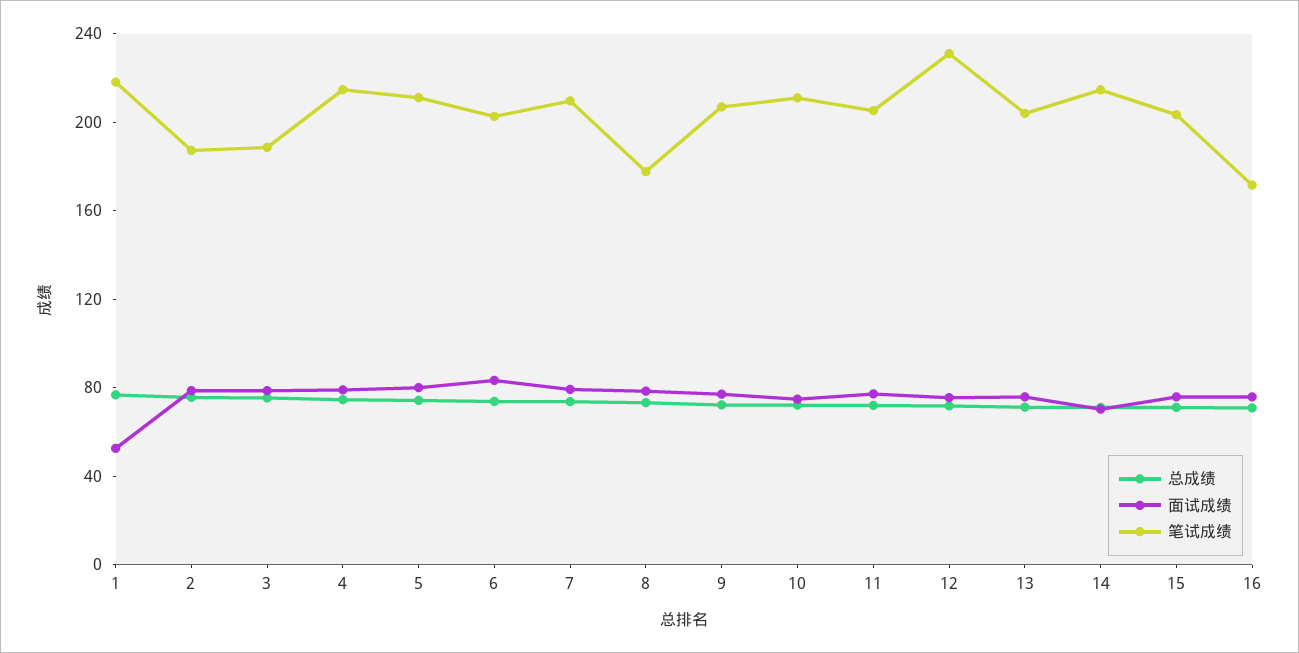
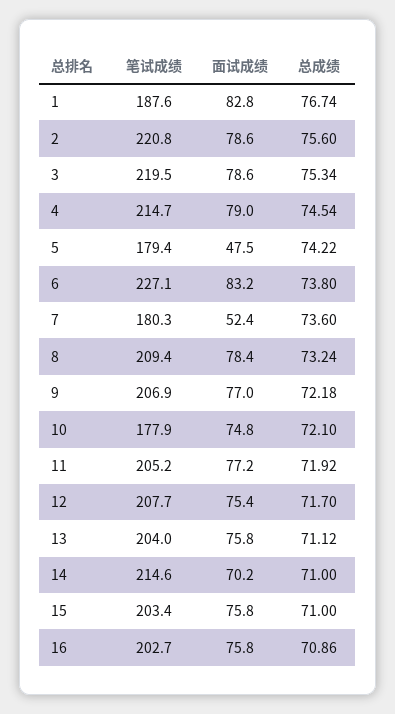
  {
    "总成绩": {
      "1": 76.74,
      "2": 75.6,
      "3": 75.34,
      "4": 74.54,
      "5": 74.22,
      "6": 73.8,
      "7": 73.6,
      "8": 73.24,
      "9": 72.18,
      "10": 72.1,
      "11": 71.92,
      "12": 71.7,
      "13": 71.12,
      "14": 71,
      "15": 71,
      "16": 70.86
    },
    "面试成绩": {
-     "1": 50,
+     "1": 82.8,
      "2": 78.6,
      "3": 78.6,
      "4": 79,
-     "5": 80,
+     "5": 47.5,
      "6": 83.2,
-     "7": 80,
+     "7": 52.4,
      "8": 78.4,
      "9": 77,
      "10": 74.8,
      "11": 77.2,
      "12": 75.4,
      "13": 75.8,
      "14": 70.2,
      "15": 75.8,
      "16": 75.8
    },
    "笔试成绩": {
-     "1": 220,
+     "1": 187.6,
-     "2": 190,
+     "2": 220.8,
-     "3": 190,
+     "3": 219.5,
      "4": 214.7,
-     "5": 210,
+     "5": 179.4,
-     "6": 200,
+     "6": 227.1,
-     "7": 210,
+     "7": 180.3,
-     "8": 180,
+     "8": 209.4,
      "9": 206.9,
-     "10": 210,
+     "10": 177.9,
      "11": 205.2,
-     "12": 230,
+     "12": 207.7,
      "13": 204,
      "14": 214.6,
      "15": 203.4,
-     "16": 170
+     "16": 202.7
    }
  }

